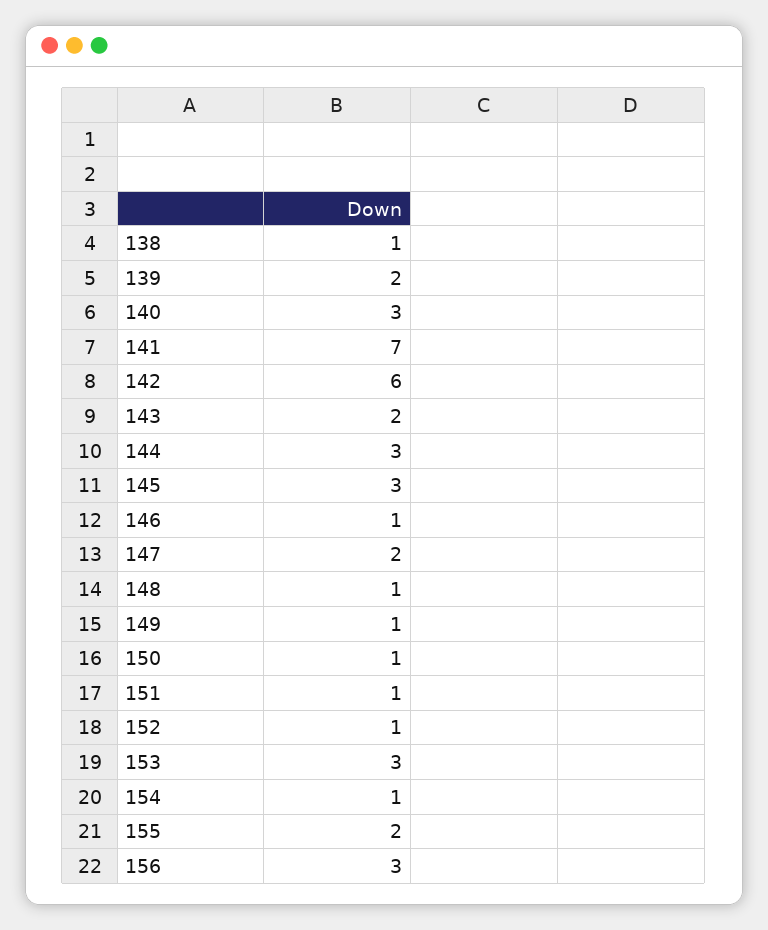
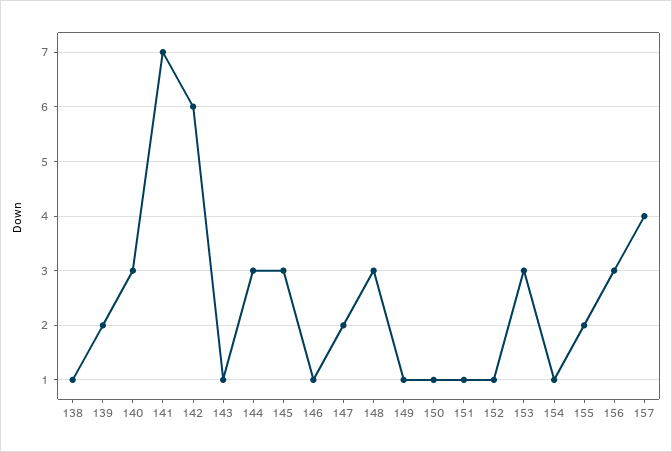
  {
    "138": 1,
    "139": 2,
    "140": 3,
    "141": 7,
    "142": 6,
-   "143": 2,
+   "143": 1,
    "144": 3,
    "145": 3,
    "146": 1,
    "147": 2,
-   "148": 1,
+   "148": 3,
    "149": 1,
    "150": 1,
    "151": 1,
    "152": 1,
    "153": 3,
    "154": 1,
    "155": 2,
-   "156": 3
+   "156": 3,
+   "157": 4
  }

